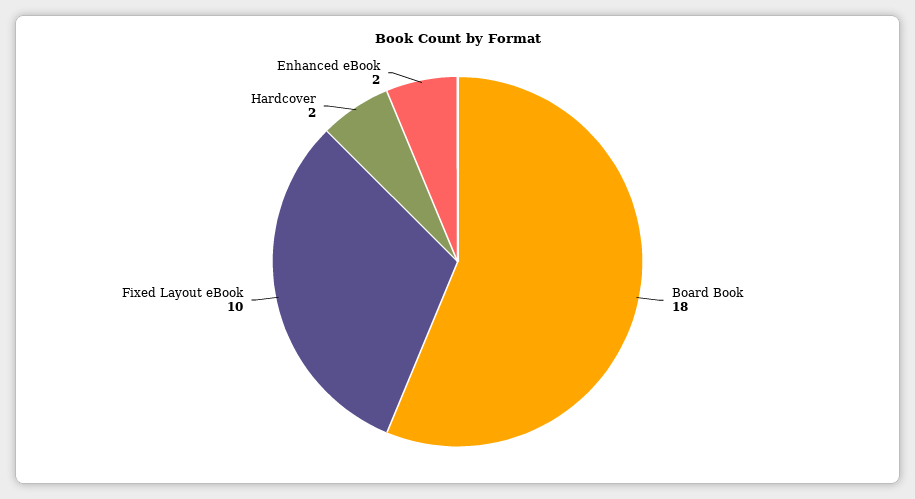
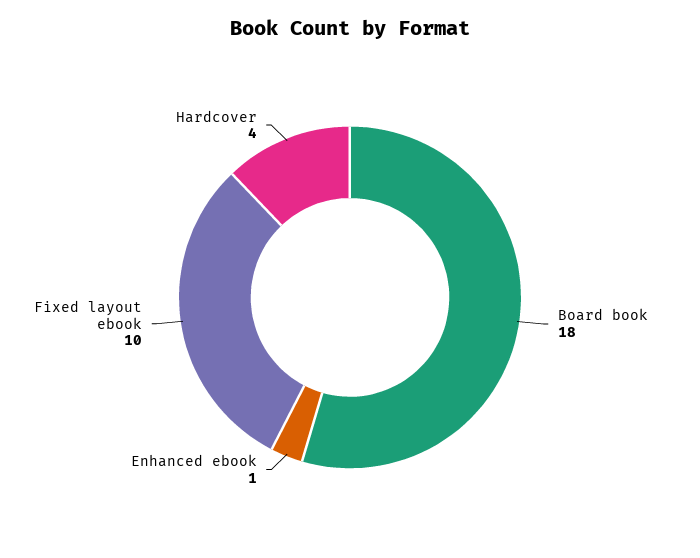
  {
    "Board Book": 18,
    "Fixed Layout eBook": 10,
-   "Hardcover": 2,
+   "Hardcover": 4,
-   "Enhanced eBook": 2
+   "Enhanced eBook": 1
  }

